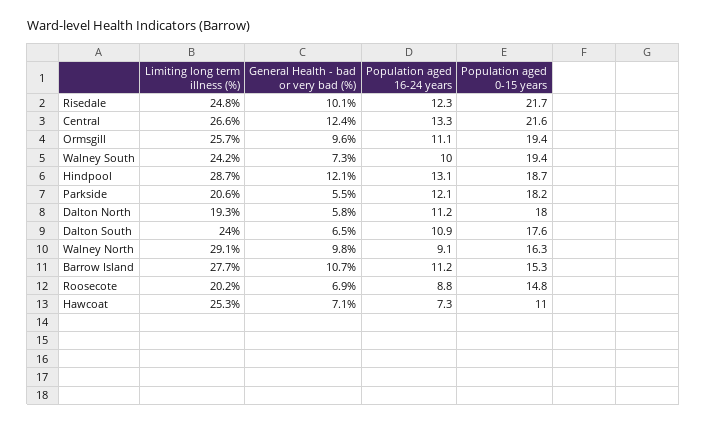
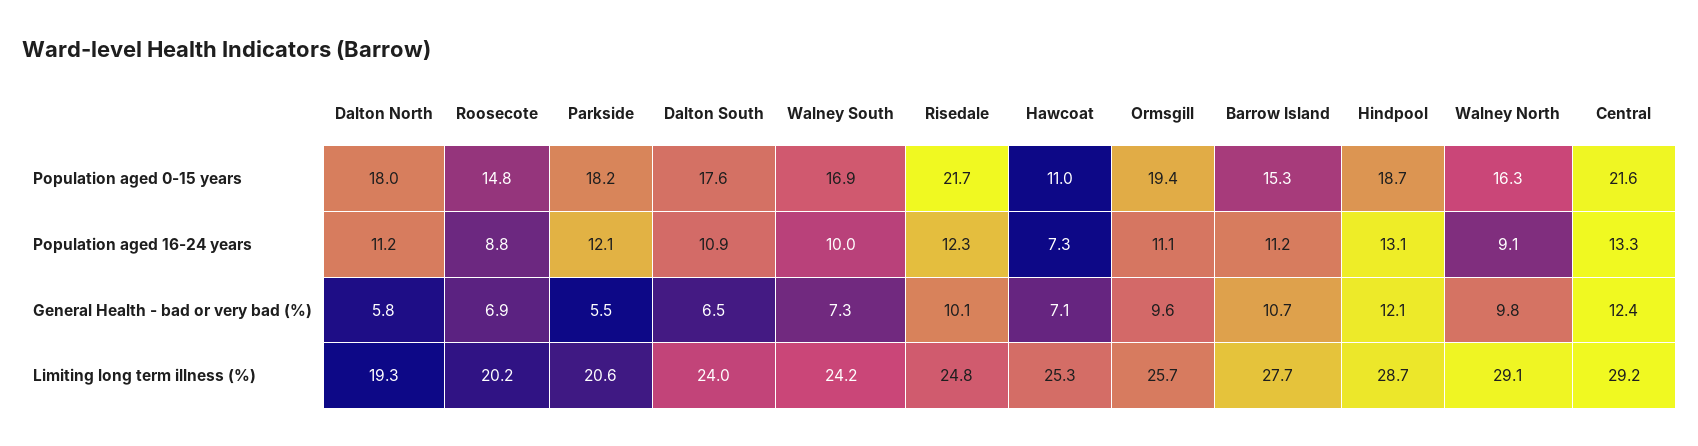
  {
    "Limiting long term illness (%)": {
      "Risedale": 24.8,
-     "Central": 26.6,
+     "Central": 29.2,
      "Ormsgill": 25.7,
      "Walney South": 24.2,
      "Hindpool": 28.7,
      "Parkside": 20.6,
      "Dalton North": 19.3,
      "Dalton South": 24,
      "Walney North": 29.1,
      "Barrow Island": 27.7,
      "Roosecote": 20.2,
      "Hawcoat": 25.3
    },
    "General Health - bad or very bad (%)": {
      "Risedale": 10.1,
      "Central": 12.4,
      "Ormsgill": 9.6,
      "Walney South": 7.3,
      "Hindpool": 12.1,
      "Parkside": 5.5,
      "Dalton North": 5.8,
      "Dalton South": 6.5,
      "Walney North": 9.8,
      "Barrow Island": 10.7,
      "Roosecote": 6.9,
      "Hawcoat": 7.1
    },
    "Population aged 16-24 years": {
      "Risedale": 12.3,
      "Central": 13.3,
      "Ormsgill": 11.1,
      "Walney South": 10,
      "Hindpool": 13.1,
      "Parkside": 12.1,
      "Dalton North": 11.2,
      "Dalton South": 10.9,
      "Walney North": 9.1,
      "Barrow Island": 11.2,
      "Roosecote": 8.8,
      "Hawcoat": 7.3
    },
    "Population aged 0-15 years": {
      "Risedale": 21.7,
      "Central": 21.6,
      "Ormsgill": 19.4,
-     "Walney South": 19.4,
+     "Walney South": 16.9,
      "Hindpool": 18.7,
      "Parkside": 18.2,
      "Dalton North": 18,
      "Dalton South": 17.6,
      "Walney North": 16.3,
      "Barrow Island": 15.3,
      "Roosecote": 14.8,
      "Hawcoat": 11
    }
  }

